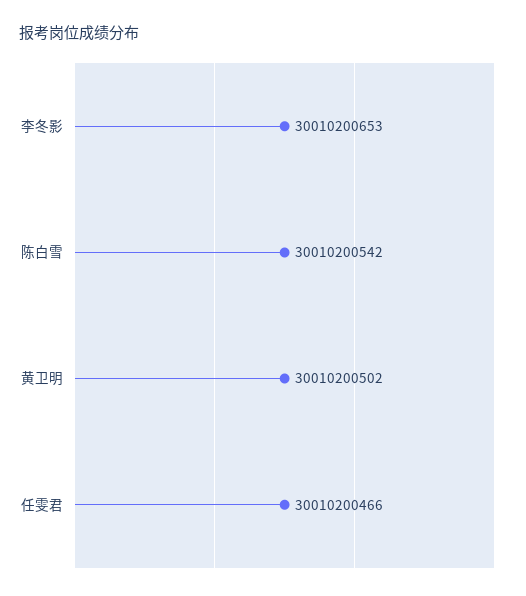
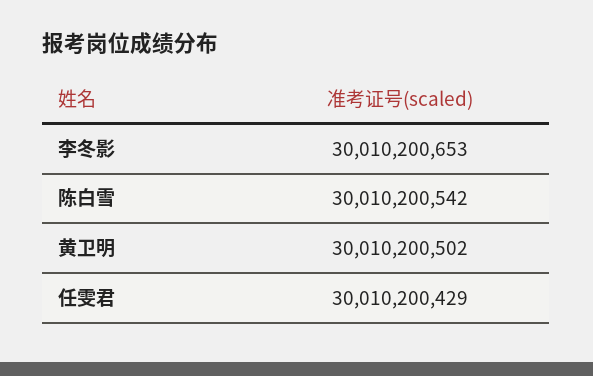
  {
    "李冬影": 30010200653,
    "陈白雪": 30010200542,
    "黄卫明": 30010200502,
-   "任雯君": 30010200466
+   "任雯君": 30010200429
  }

